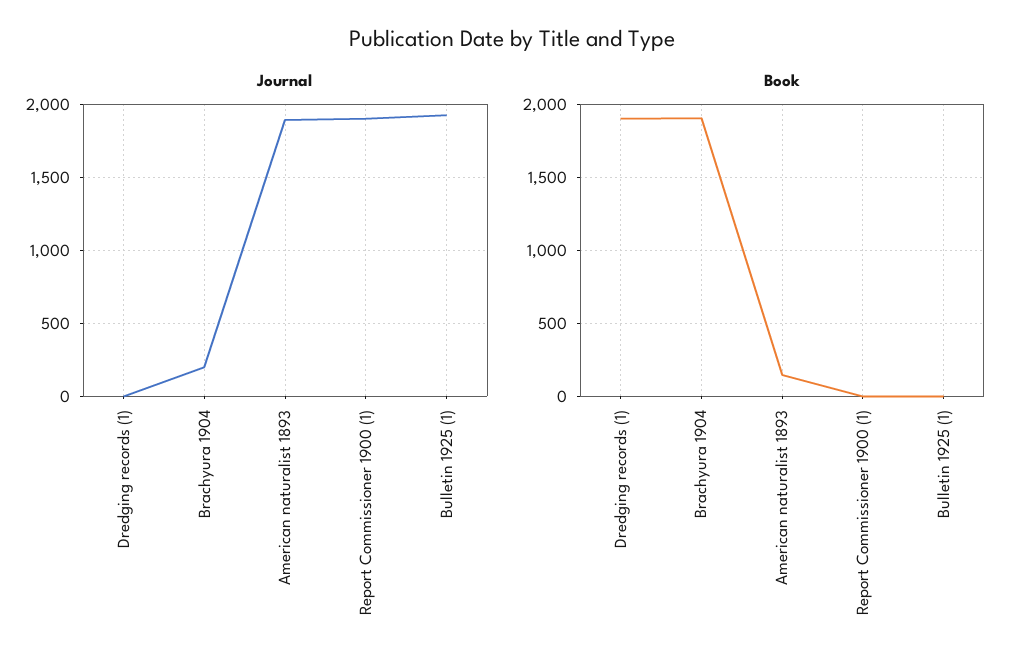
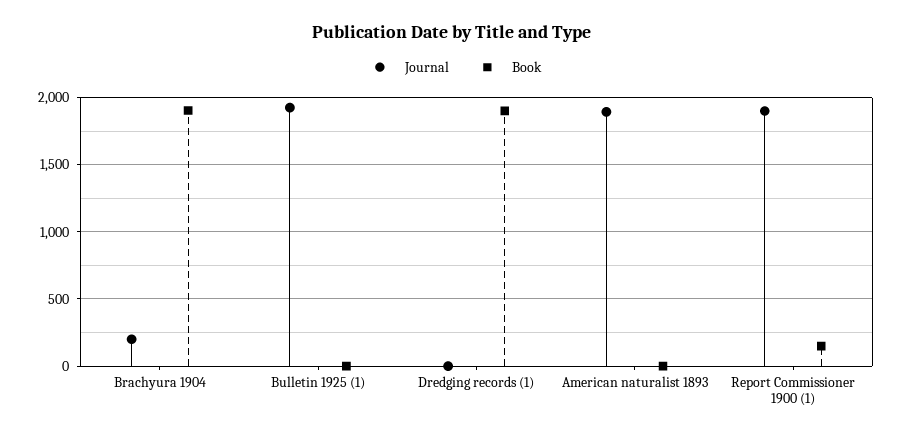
  {
    "Journal": {
      "Dredging records (1)": 0,
      "Brachyura 1904": 200,
      "American naturalist 1893": 1900,
      "Report Commissioner 1900 (1)": 1900,
      "Bulletin 1925 (1)": 1950
    },
    "Book": {
      "Dredging records (1)": 1900,
      "Brachyura 1904": 1900,
-     "American naturalist 1893": 150,
+     "American naturalist 1893": 0,
-     "Report Commissioner 1900 (1)": 0,
+     "Report Commissioner 1900 (1)": 150,
      "Bulletin 1925 (1)": 0
    }
  }

